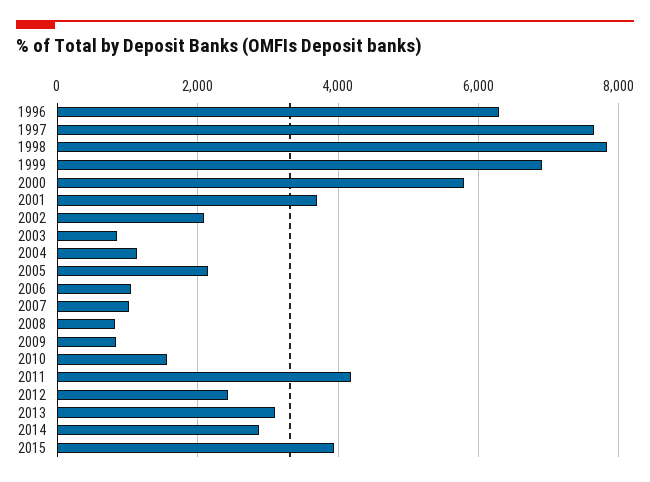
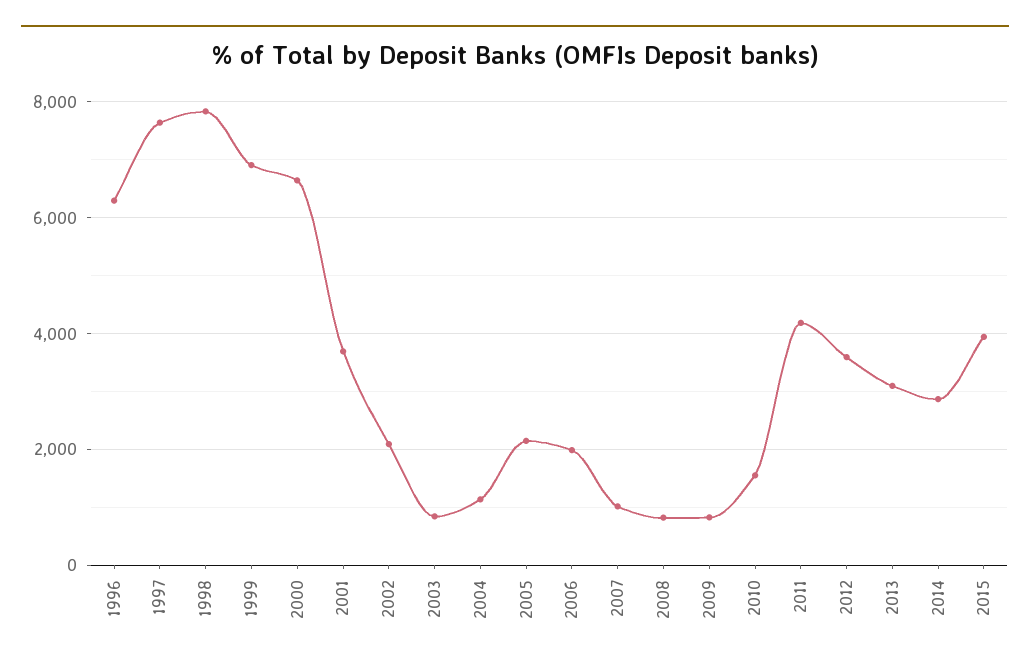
  {
    "1996": 6200,
    "1997": 7600,
    "1998": 7800,
    "1999": 7000,
-   "2000": 5800,
+   "2000": 6600,
    "2001": 3600,
    "2002": 2000,
    "2003": 800,
    "2004": 1200,
    "2005": 2200,
-   "2006": 1000,
+   "2006": 2000,
    "2007": 1000,
    "2008": 800,
    "2009": 800,
    "2010": 1600,
    "2011": 4200,
-   "2012": 2400,
+   "2012": 3600,
    "2013": 3000,
    "2014": 2800,
    "2015": 4000
  }

